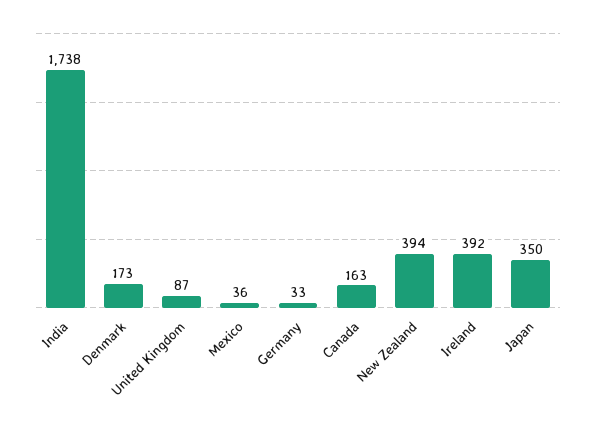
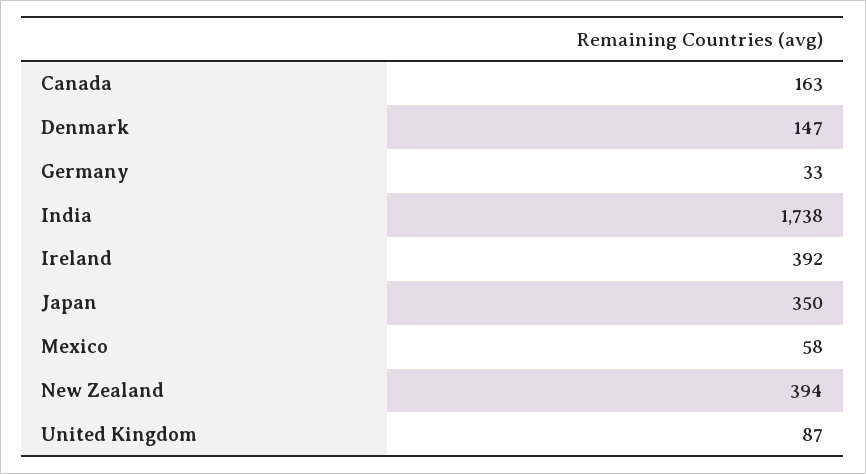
  {
    "India": 1738,
-   "Denmark": 173,
+   "Denmark": 147,
    "United Kingdom": 87,
-   "Mexico": 36,
+   "Mexico": 58,
    "Germany": 33,
    "Canada": 163,
    "New Zealand": 394,
    "Ireland": 392,
    "Japan": 350
  }

